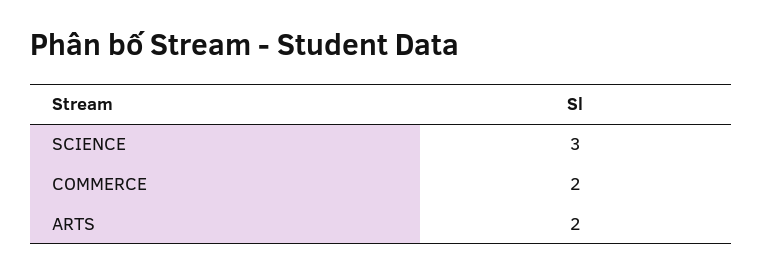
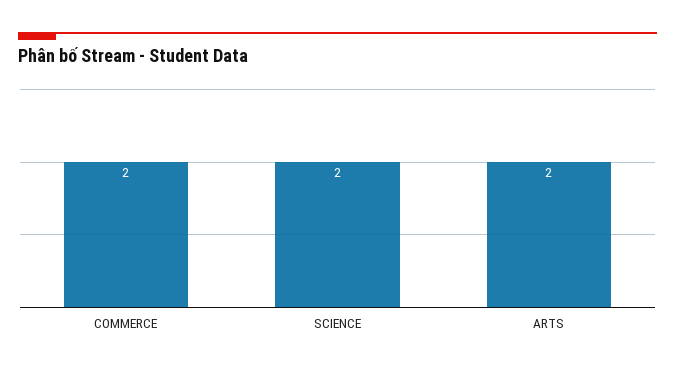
  {
-   "SCIENCE": 3,
+   "SCIENCE": 2,
    "COMMERCE": 2,
    "ARTS": 2
  }

